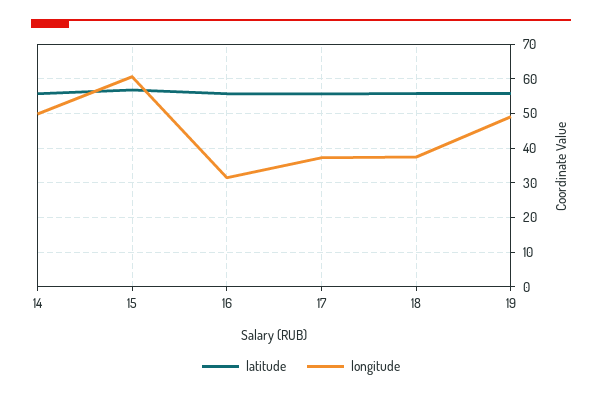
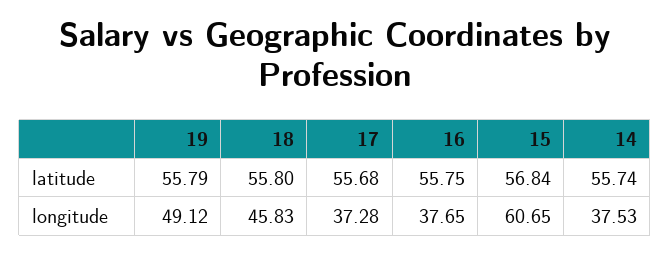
  {
    "latitude": {
      "14": 55.74,
      "15": 56.84,
      "16": 55.75,
      "17": 55.68,
      "18": 55.8,
      "19": 55.79
    },
    "longitude": {
-     "14": 50,
+     "14": 37.53,
      "15": 60.65,
-     "16": 32,
+     "16": 37.65,
      "17": 37.28,
-     "18": 38,
+     "18": 45.83,
      "19": 49.12
    }
  }

